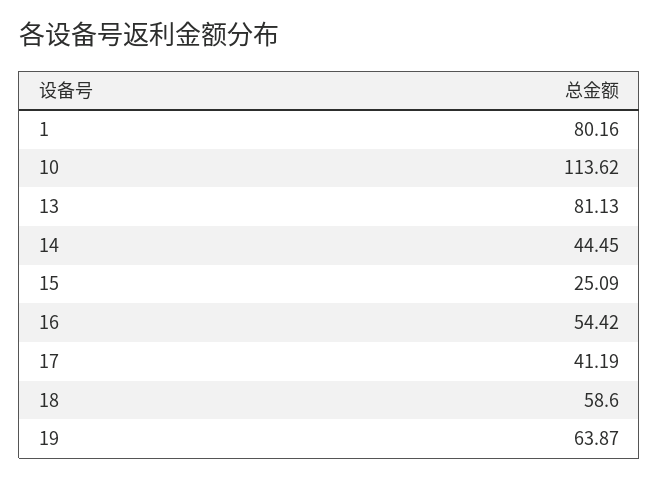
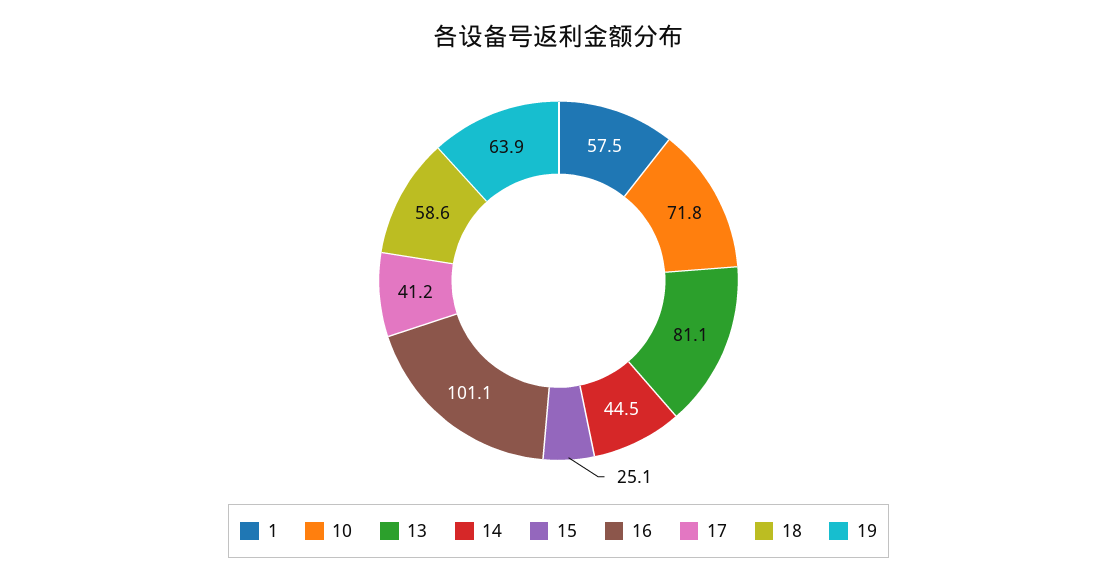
  {
-   "1": 80.16,
+   "1": 57.5,
-   "10": 113.62,
+   "10": 71.8,
    "13": 81.13,
    "14": 44.45,
    "15": 25.09,
-   "16": 54.42,
+   "16": 101.1,
    "17": 41.19,
    "18": 58.6,
    "19": 63.87
  }

